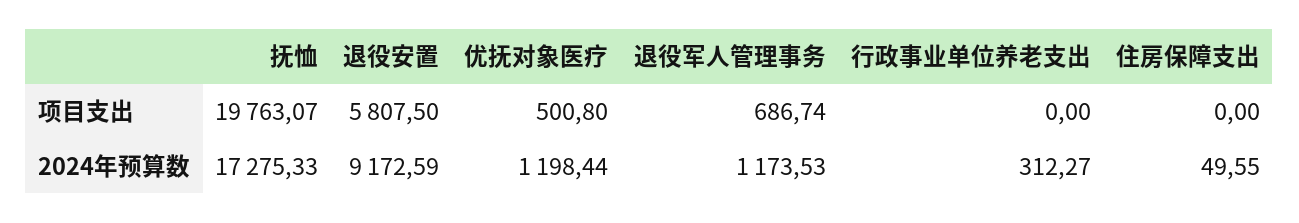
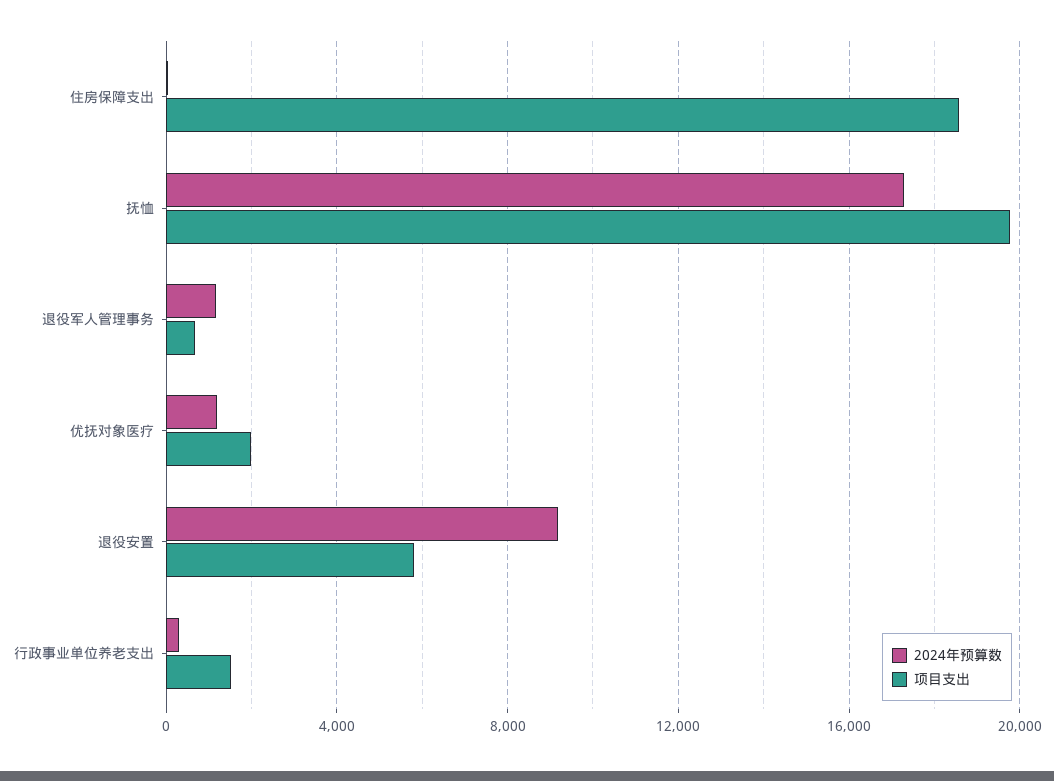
  {
    "项目支出": {
      "抚恤": 19763.07,
      "退役安置": 5807.5,
-     "优抚对象医疗": 500.8,
+     "优抚对象医疗": 2000,
      "退役军人管理事务": 686.74,
-     "行政事业单位养老支出": 0,
+     "行政事业单位养老支出": 1500,
-     "住房保障支出": 0
+     "住房保障支出": 18500
    },
    "2024年预算数": {
      "抚恤": 17275.33,
      "退役安置": 9172.59,
      "优抚对象医疗": 1198.44,
      "退役军人管理事务": 1173.53,
      "行政事业单位养老支出": 312.27,
      "住房保障支出": 49.55
    }
  }

